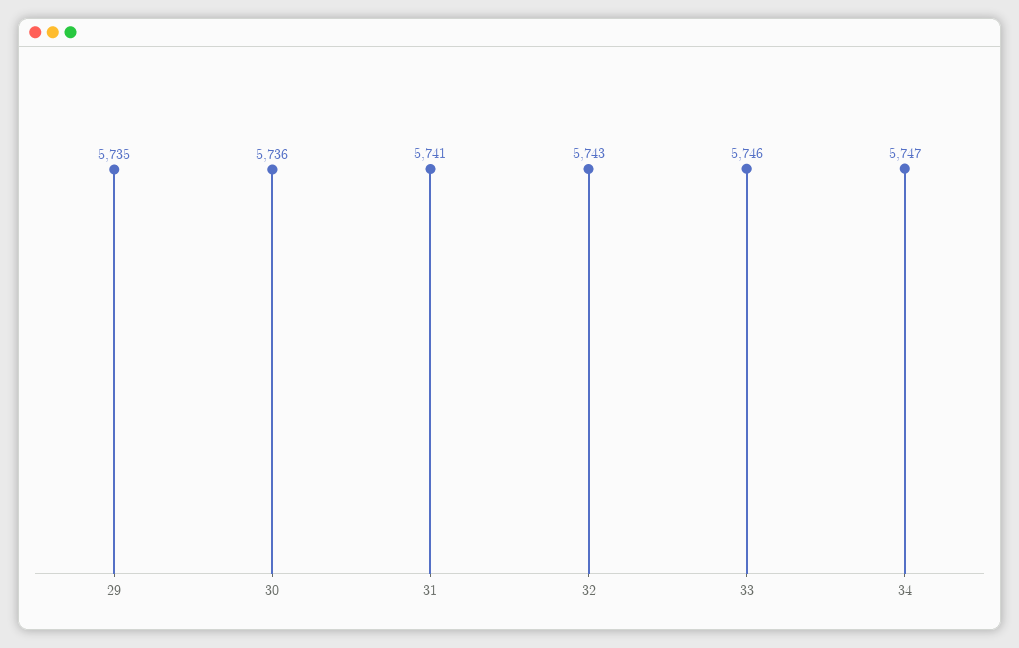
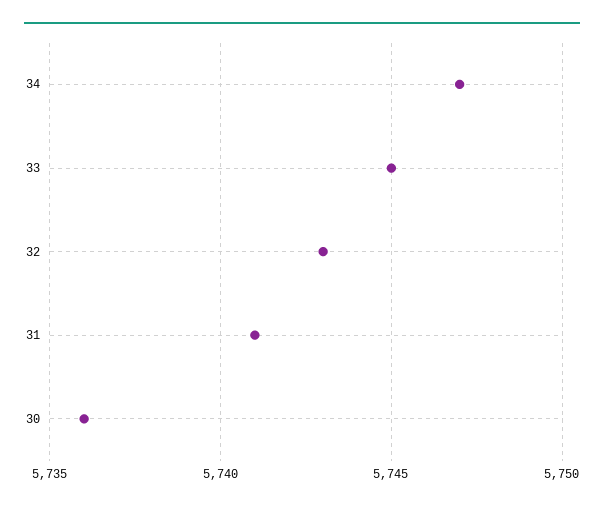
  {
-   "29": 5735,
    "30": 5736,
    "31": 5741,
    "32": 5743,
-   "33": 5746,
+   "33": 5745,
    "34": 5747
  }

